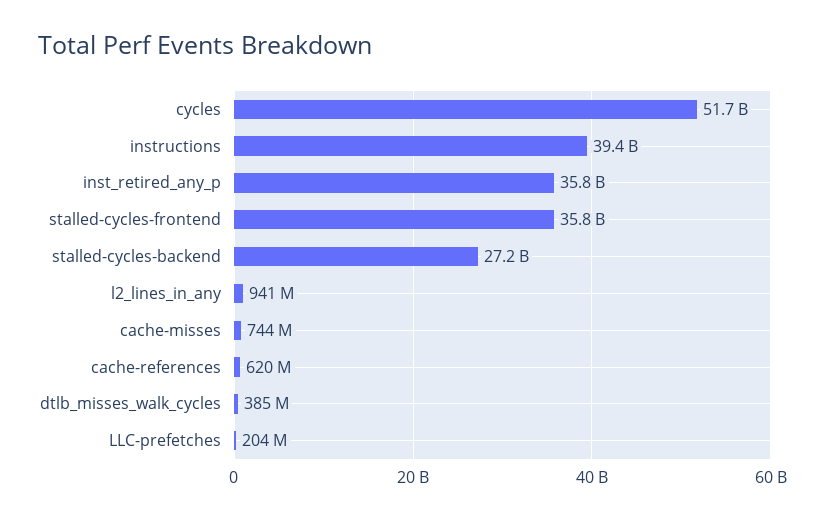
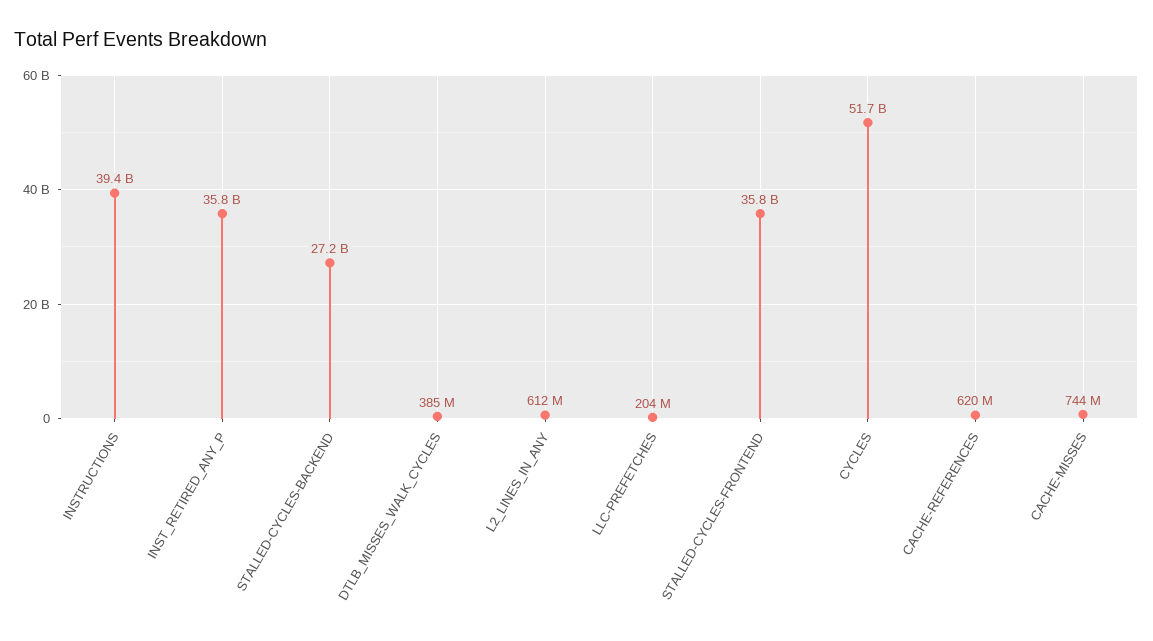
  {
    "cycles": 51700000000,
    "instructions": 39400000000,
    "inst_retired_any_p": 35800000000,
    "stalled-cycles-frontend": 35800000000,
    "stalled-cycles-backend": 27200000000,
-   "l2_lines_in_any": 941000000,
+   "l2_lines_in_any": 612000000,
    "cache-misses": 744000000,
    "cache-references": 620000000,
    "dtlb_misses_walk_cycles": 385000000,
    "LLC-prefetches": 204000000
  }

